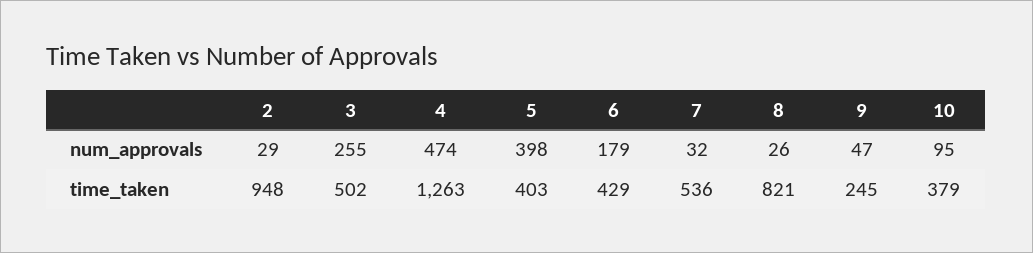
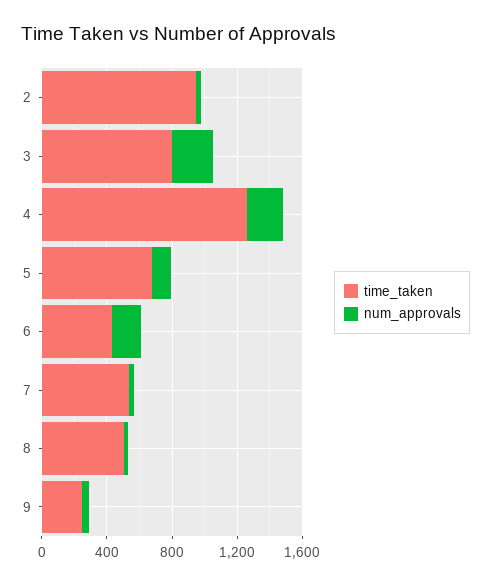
  {
    "num_approvals": {
      "2": 29,
      "3": 255,
-     "4": 474,
+     "4": 200,
-     "5": 398,
+     "5": 100,
      "6": 179,
      "7": 32,
      "8": 26,
-     "9": 47,
+     "9": 47
-     "10": 95
    },
    "time_taken": {
      "2": 948,
-     "3": 502,
+     "3": 800,
      "4": 1263,
-     "5": 403,
+     "5": 700,
      "6": 429,
      "7": 536,
-     "8": 821,
+     "8": 500,
-     "9": 245,
+     "9": 245
-     "10": 379
    }
  }

